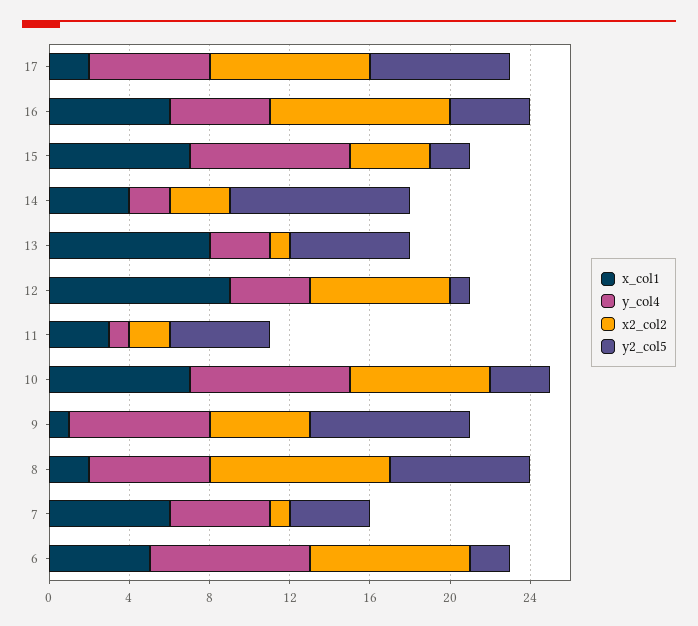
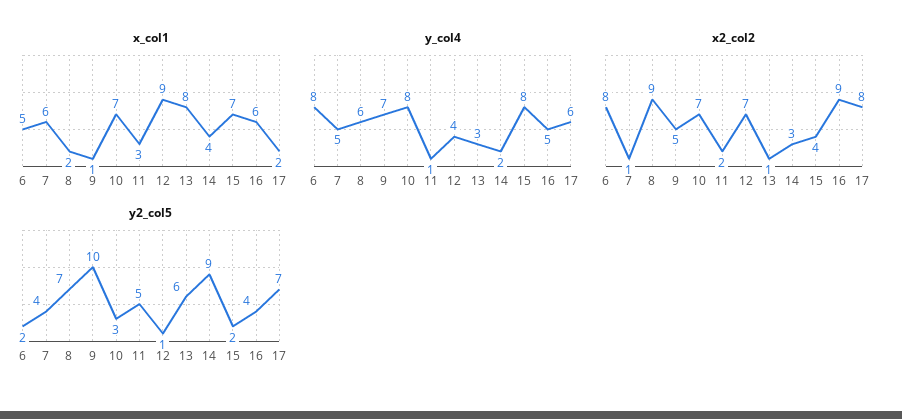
  {
    "x_col1": {
      "17": 2,
      "16": 6,
      "15": 7,
      "14": 4,
      "13": 8,
      "12": 9,
      "11": 3,
      "10": 7,
      "9": 1,
      "8": 2,
      "7": 6,
      "6": 5
    },
    "y_col4": {
      "17": 6,
      "16": 5,
      "15": 8,
      "14": 2,
      "13": 3,
      "12": 4,
      "11": 1,
      "10": 8,
      "9": 7,
      "8": 6,
      "7": 5,
      "6": 8
    },
    "x2_col2": {
      "17": 8,
      "16": 9,
      "15": 4,
      "14": 3,
      "13": 1,
      "12": 7,
      "11": 2,
      "10": 7,
      "9": 5,
      "8": 9,
      "7": 1,
      "6": 8
    },
    "y2_col5": {
      "17": 7,
      "16": 4,
      "15": 2,
      "14": 9,
      "13": 6,
      "12": 1,
      "11": 5,
      "10": 3,
-     "9": 8,
+     "9": 10,
      "8": 7,
      "7": 4,
      "6": 2
    }
  }

